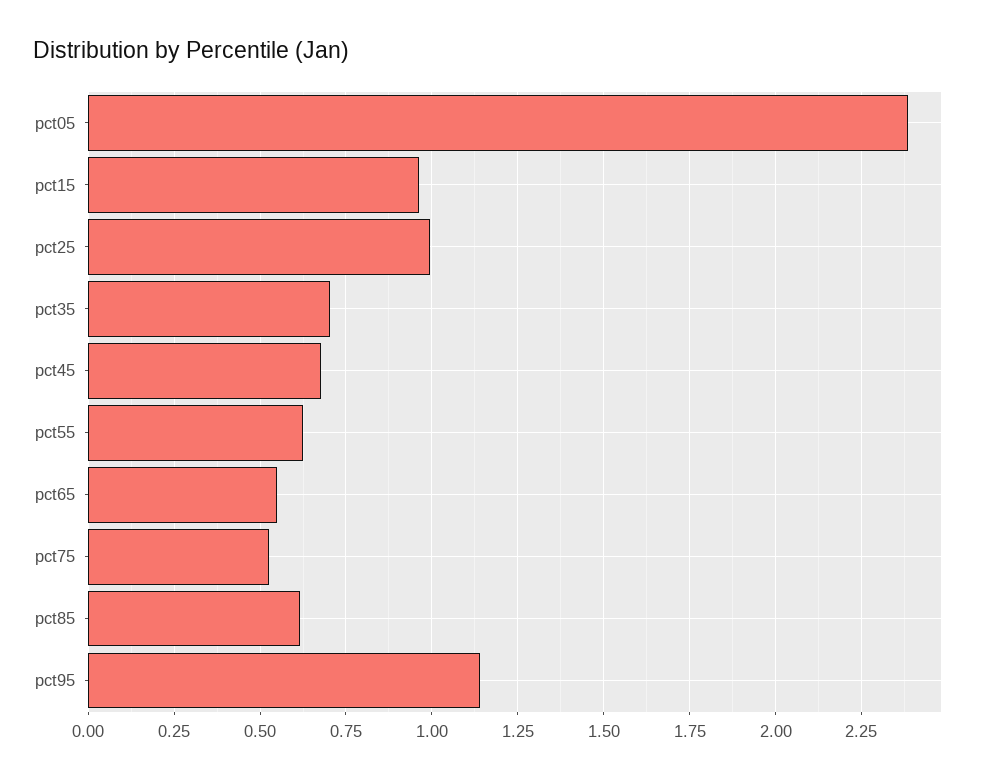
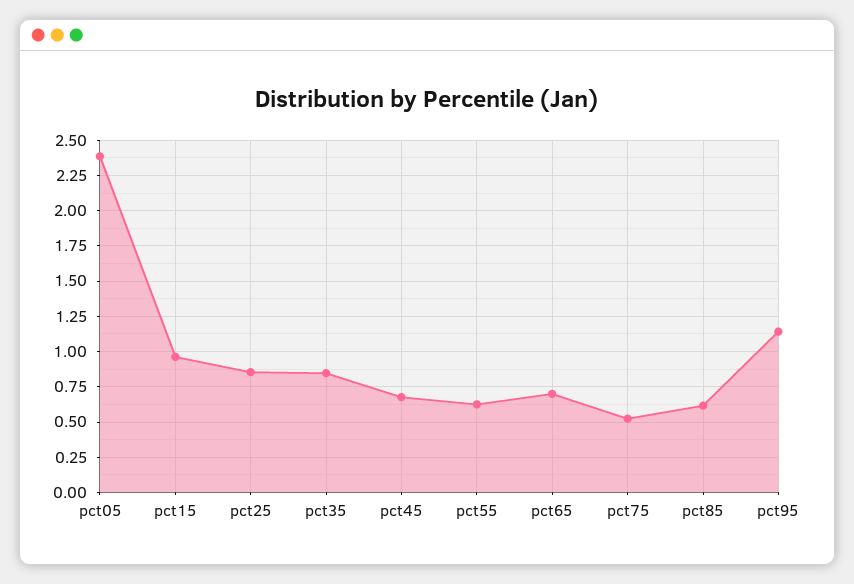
  {
    "pct05": 2.375,
    "pct15": 0.975,
-   "pct25": 1,
+   "pct25": 0.85,
-   "pct35": 0.7,
+   "pct35": 0.85,
    "pct45": 0.675,
    "pct55": 0.625,
-   "pct65": 0.55,
+   "pct65": 0.7,
    "pct75": 0.525,
    "pct85": 0.625,
    "pct95": 1.15
  }

